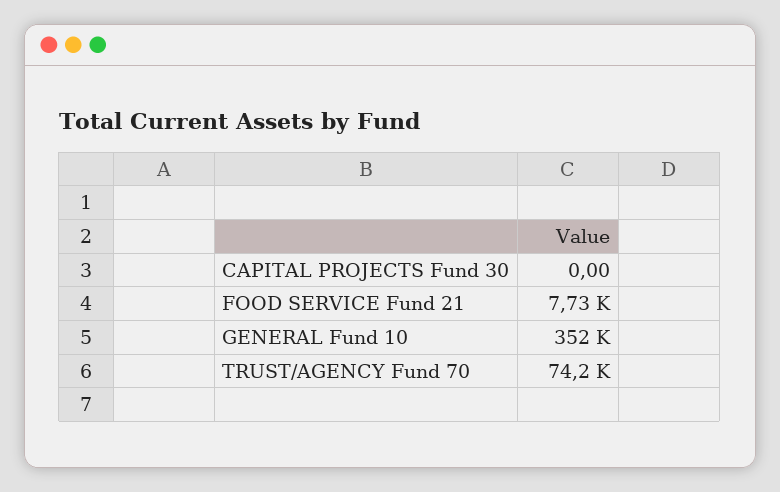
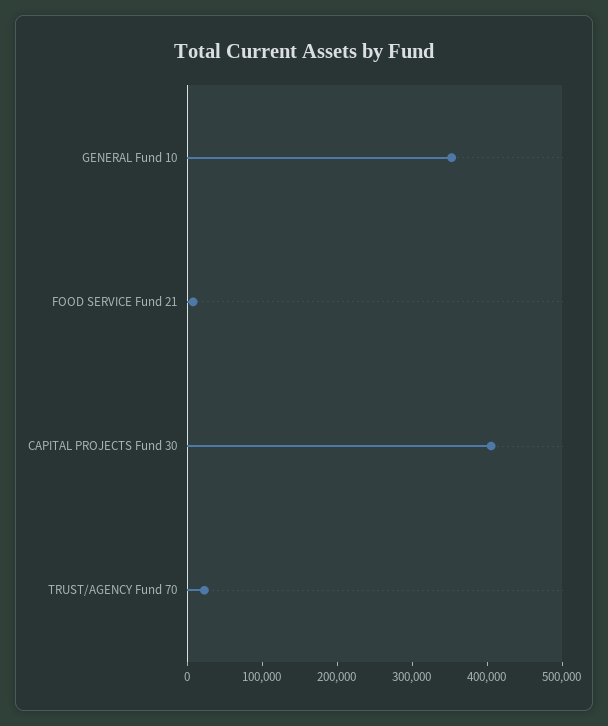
  {
-   "CAPITAL PROJECTS Fund 30": 0,
+   "CAPITAL PROJECTS Fund 30": 400000,
    "FOOD SERVICE Fund 21": 7730,
    "GENERAL Fund 10": 352000,
-   "TRUST/AGENCY Fund 70": 74200
+   "TRUST/AGENCY Fund 70": 20000
  }

